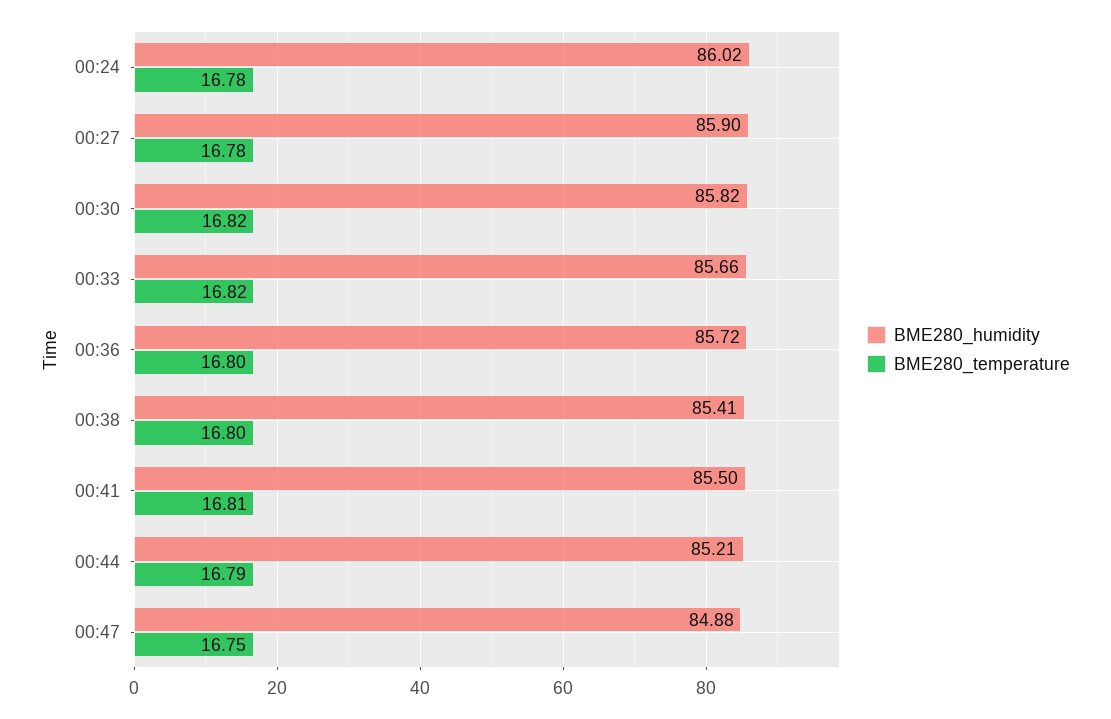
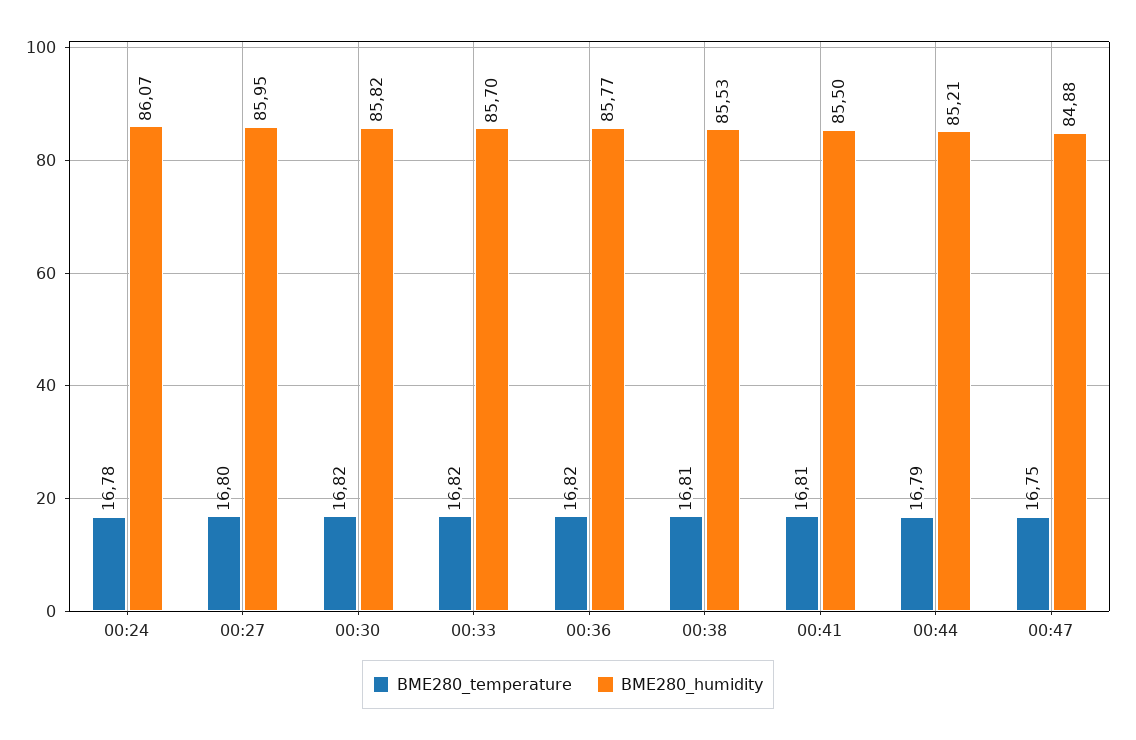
  {
    "BME280_humidity": {
-     "00:24": 86.02,
+     "00:24": 86.07,
-     "00:27": 85.9,
+     "00:27": 85.95,
      "00:30": 85.82,
-     "00:33": 85.66,
+     "00:33": 85.7,
-     "00:36": 85.72,
+     "00:36": 85.77,
-     "00:38": 85.41,
+     "00:38": 85.53,
      "00:41": 85.5,
      "00:44": 85.21,
      "00:47": 84.88
    },
    "BME280_temperature": {
      "00:24": 16.78,
-     "00:27": 16.78,
+     "00:27": 16.8,
      "00:30": 16.82,
      "00:33": 16.82,
-     "00:36": 16.8,
+     "00:36": 16.82,
-     "00:38": 16.8,
+     "00:38": 16.81,
      "00:41": 16.81,
      "00:44": 16.79,
      "00:47": 16.75
    }
  }

